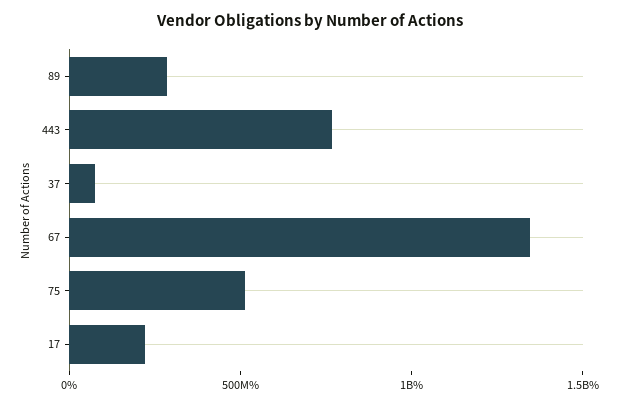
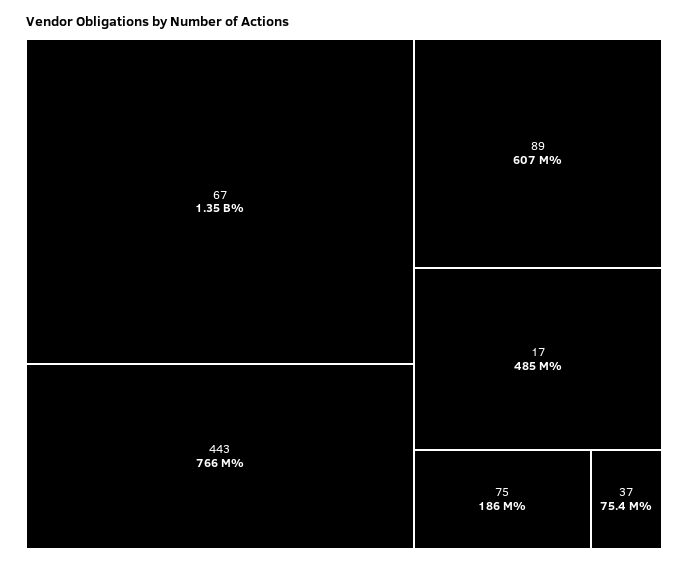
  {
-   "89": 300000000,
+   "89": 607000000,
    "443": 766000000,
    "37": 75400000,
    "67": 1350000000,
-   "75": 500000000,
+   "75": 186000000,
-   "17": 200000000
+   "17": 485000000
  }

